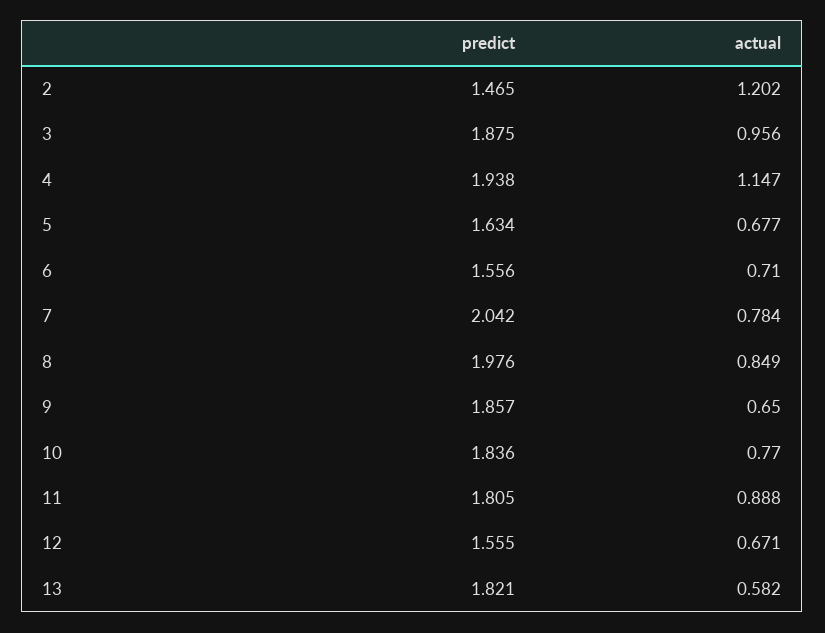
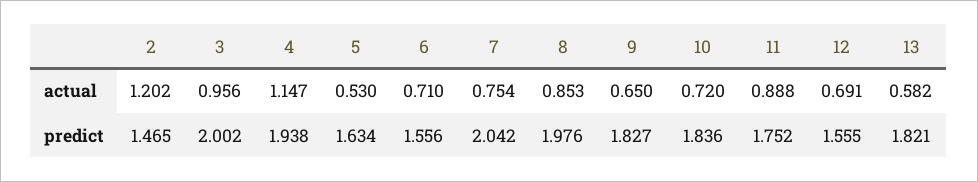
  {
    "predict": {
      "2": 1.465,
-     "3": 1.875,
+     "3": 2.002,
      "4": 1.938,
      "5": 1.634,
      "6": 1.556,
      "7": 2.042,
      "8": 1.976,
-     "9": 1.857,
+     "9": 1.827,
      "10": 1.836,
-     "11": 1.805,
+     "11": 1.752,
      "12": 1.555,
      "13": 1.821
    },
    "actual": {
      "2": 1.202,
      "3": 0.956,
      "4": 1.147,
-     "5": 0.677,
+     "5": 0.53,
      "6": 0.71,
-     "7": 0.784,
+     "7": 0.754,
-     "8": 0.849,
+     "8": 0.853,
      "9": 0.65,
-     "10": 0.77,
+     "10": 0.72,
      "11": 0.888,
-     "12": 0.671,
+     "12": 0.691,
      "13": 0.582
    }
  }

